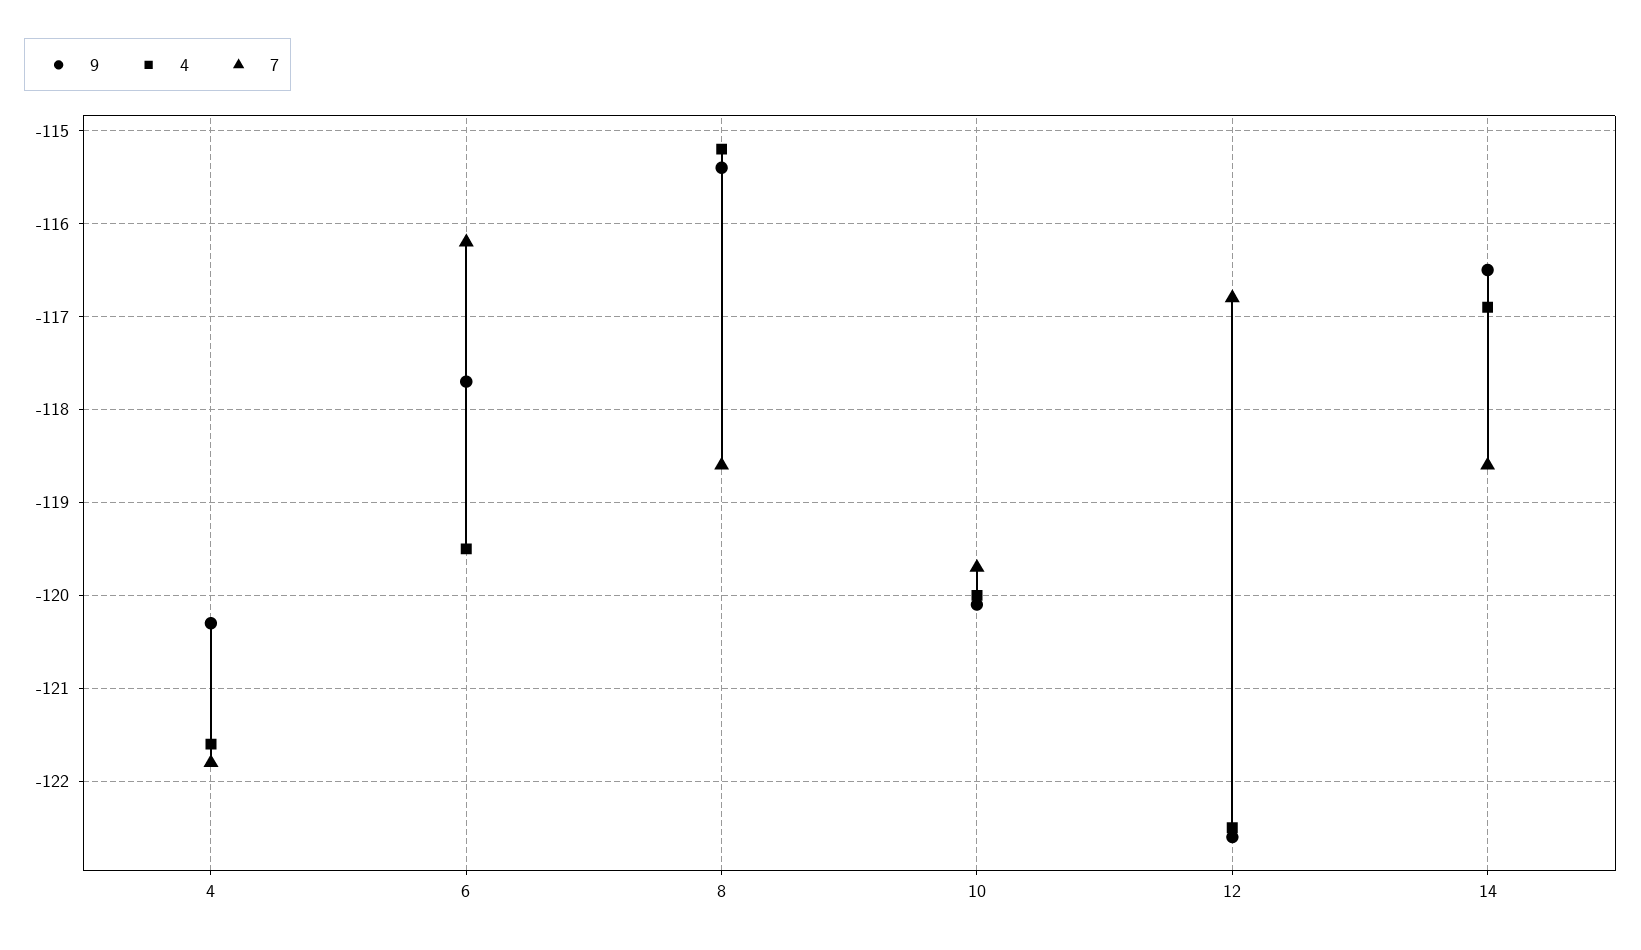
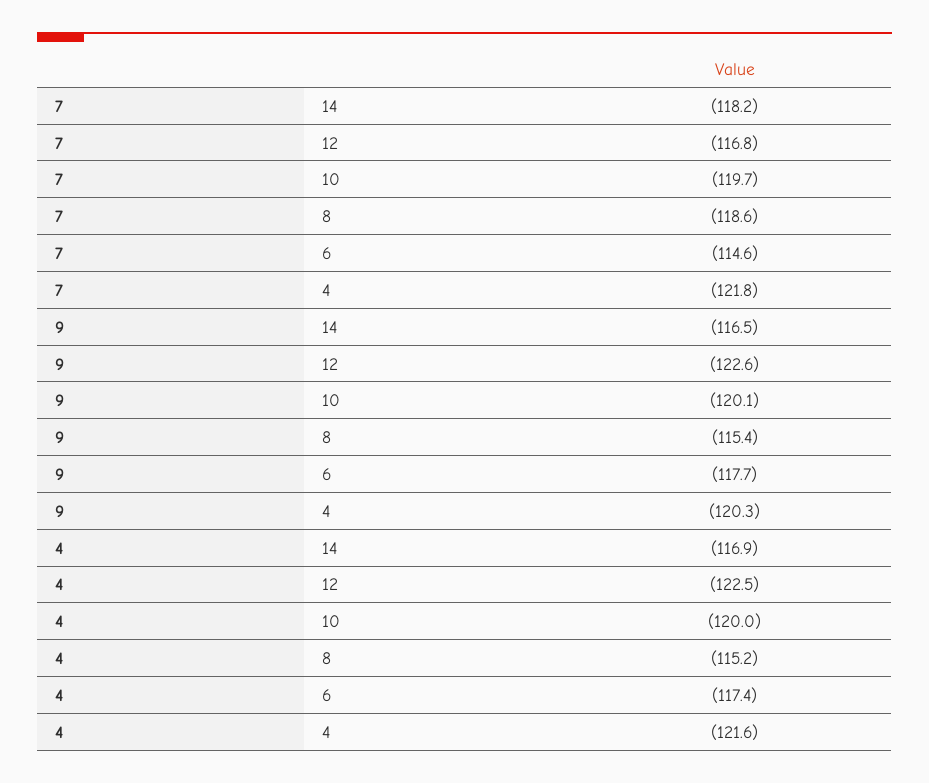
  {
    "9": {
      "4": -120.3,
      "6": -117.7,
      "8": -115.4,
      "10": -120.1,
      "12": -122.6,
      "14": -116.5
    },
    "4": {
      "4": -121.6,
-     "6": -119.5,
+     "6": -117.4,
      "8": -115.2,
      "10": -120,
      "12": -122.5,
      "14": -116.9
    },
    "7": {
      "4": -121.8,
-     "6": -116.2,
+     "6": -114.6,
      "8": -118.6,
      "10": -119.7,
      "12": -116.8,
-     "14": -118.6
+     "14": -118.2
    }
  }

